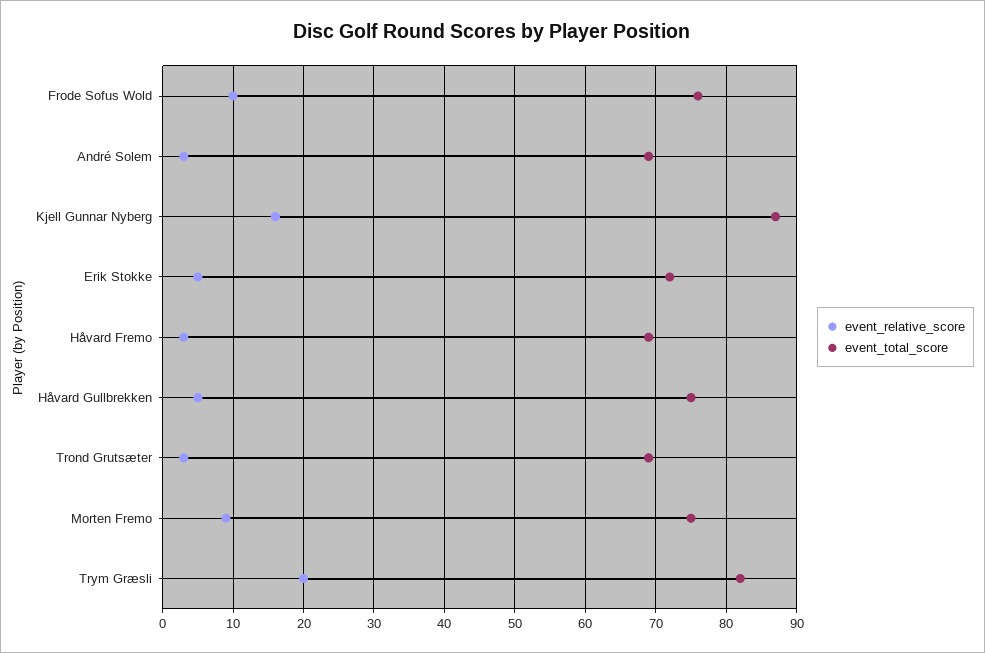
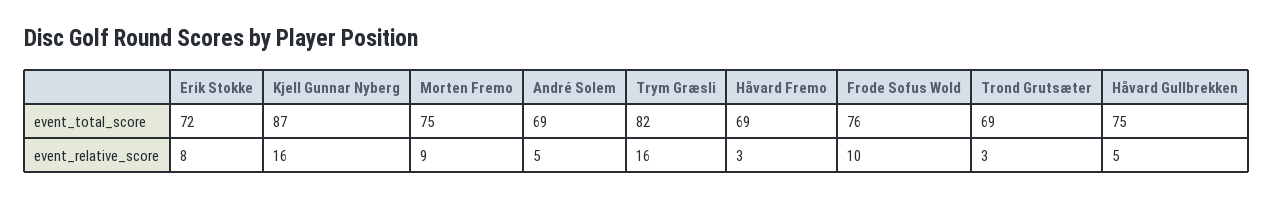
  {
    "event_relative_score": {
      "Frode Sofus Wold": 10,
-     "André Solem": 3,
+     "André Solem": 5,
      "Kjell Gunnar Nyberg": 16,
-     "Erik Stokke": 5,
+     "Erik Stokke": 8,
      "Håvard Fremo": 3,
      "Håvard Gullbrekken": 5,
      "Trond Grutsæter": 3,
      "Morten Fremo": 9,
-     "Trym Græsli": 20
+     "Trym Græsli": 16
    },
    "event_total_score": {
      "Frode Sofus Wold": 76,
      "André Solem": 69,
      "Kjell Gunnar Nyberg": 87,
      "Erik Stokke": 72,
      "Håvard Fremo": 69,
      "Håvard Gullbrekken": 75,
      "Trond Grutsæter": 69,
      "Morten Fremo": 75,
      "Trym Græsli": 82
    }
  }

